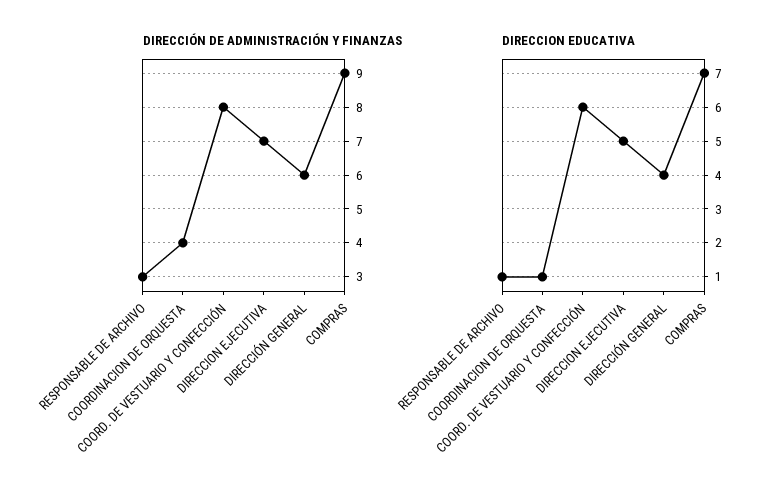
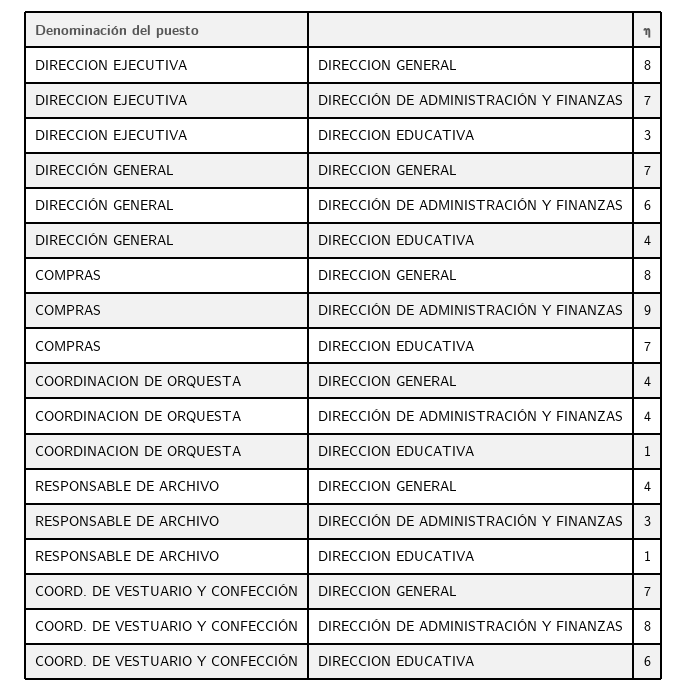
  {
    "DIRECCIÓN DE ADMINISTRACIÓN Y FINANZAS": {
      "RESPONSABLE DE ARCHIVO": 3,
      "COORDINACION DE ORQUESTA": 4,
      "COORD. DE VESTUARIO Y CONFECCIÓN": 8,
      "DIRECCION EJECUTIVA": 7,
      "DIRECCIÓN GENERAL": 6,
      "COMPRAS": 9
    },
    "DIRECCION EDUCATIVA": {
      "RESPONSABLE DE ARCHIVO": 1,
      "COORDINACION DE ORQUESTA": 1,
      "COORD. DE VESTUARIO Y CONFECCIÓN": 6,
-     "DIRECCION EJECUTIVA": 5,
+     "DIRECCION EJECUTIVA": 3,
      "DIRECCIÓN GENERAL": 4,
      "COMPRAS": 7
-   }
+   },
+   "DIRECCION GENERAL": {
+     "DIRECCION EJECUTIVA": 8,
+     "DIRECCIÓN GENERAL": 7,
+     "COMPRAS": 8,
+     "COORDINACION DE ORQUESTA": 4,
+     "RESPONSABLE DE ARCHIVO": 4,
+     "COORD. DE VESTUARIO Y CONFECCIÓN": 7
+   }
  }

